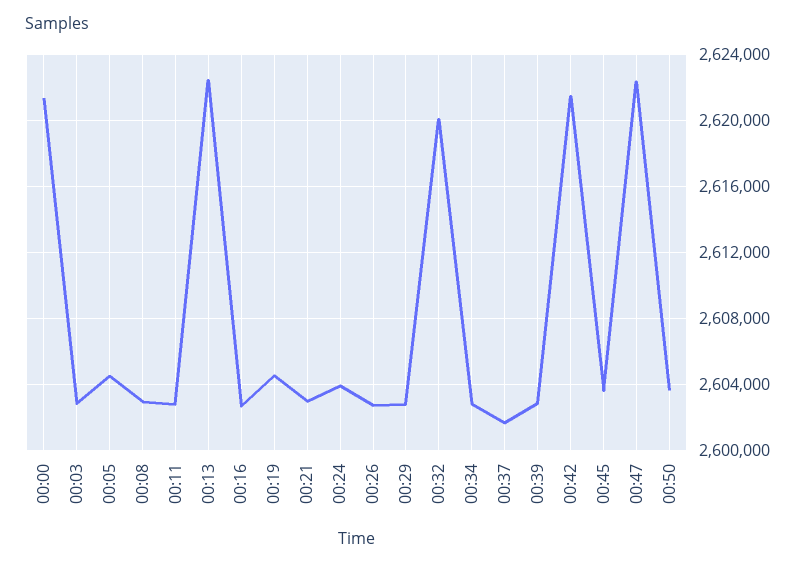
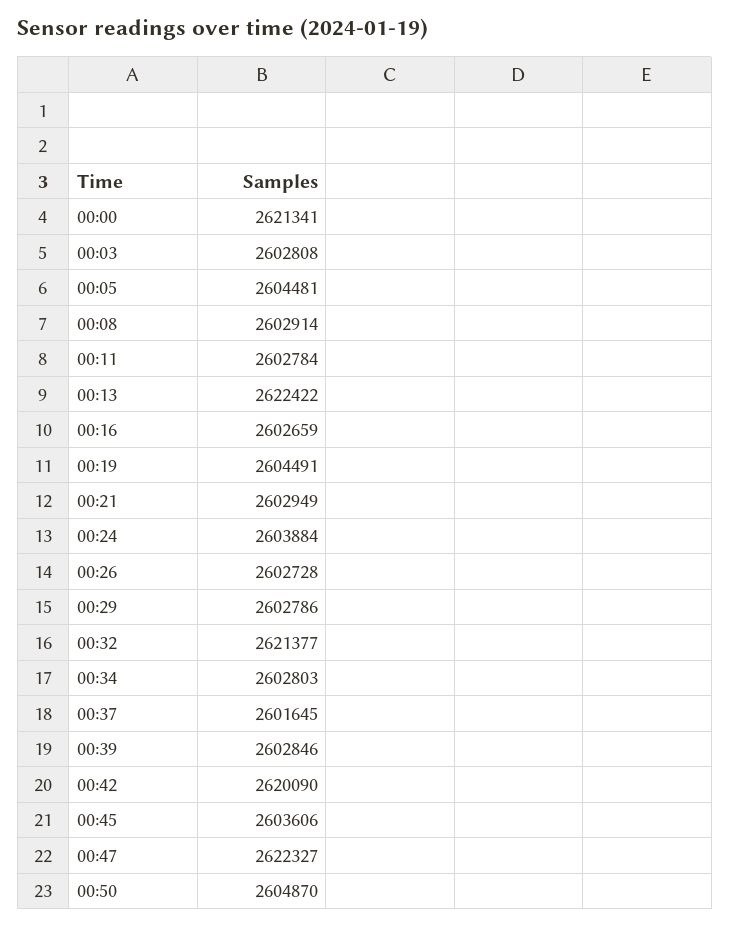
  {
    "00:00": 2621341,
    "00:03": 2602808,
    "00:05": 2604481,
    "00:08": 2602914,
    "00:11": 2602784,
    "00:13": 2622422,
    "00:16": 2602659,
    "00:19": 2604491,
    "00:21": 2602949,
    "00:24": 2603884,
    "00:26": 2602728,
    "00:29": 2602786,
-   "00:32": 2620000,
+   "00:32": 2621377,
    "00:34": 2602803,
    "00:37": 2601645,
    "00:39": 2602846,
-   "00:42": 2621500,
+   "00:42": 2620090,
    "00:45": 2603606,
    "00:47": 2622327,
-   "00:50": 2603500
+   "00:50": 2604870
  }

